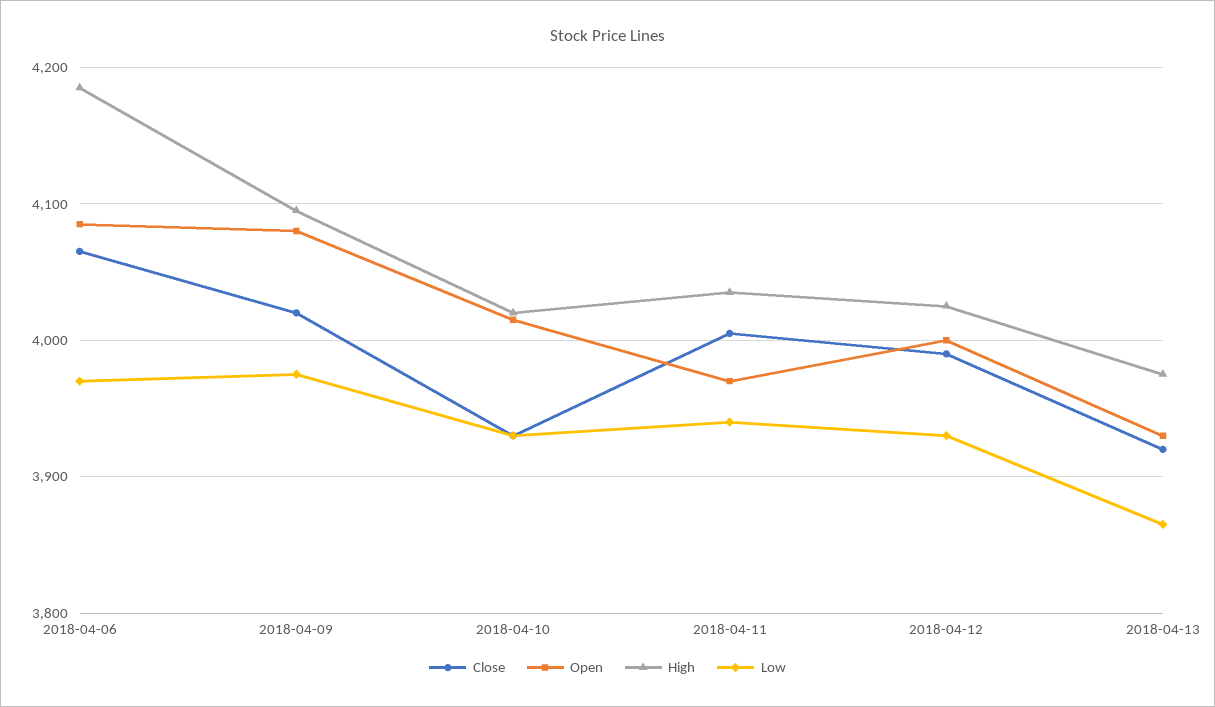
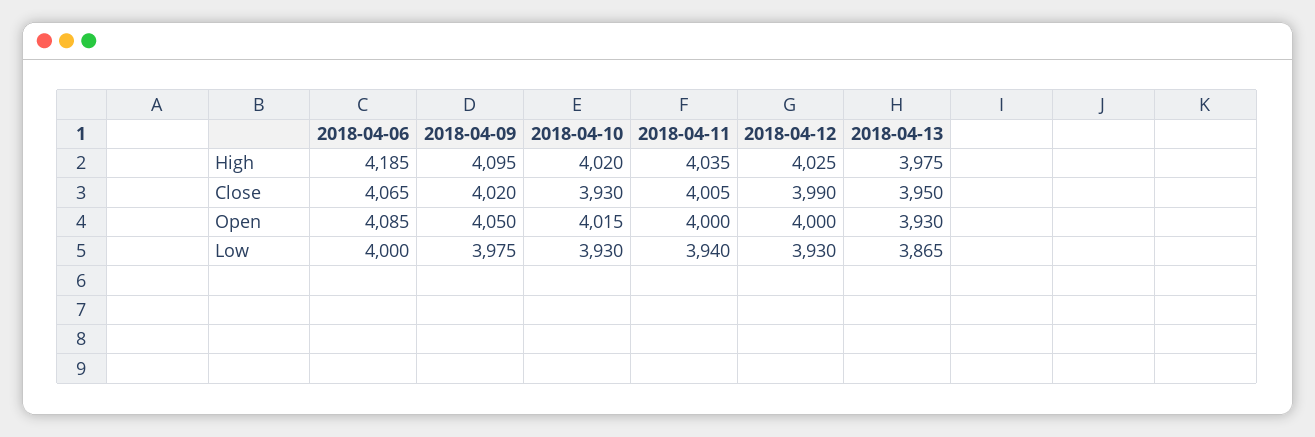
  {
    "Close": {
      "2018-04-06": 4065,
      "2018-04-09": 4020,
      "2018-04-10": 3930,
      "2018-04-11": 4005,
      "2018-04-12": 3990,
-     "2018-04-13": 3920
+     "2018-04-13": 3950
    },
    "Open": {
      "2018-04-06": 4085,
-     "2018-04-09": 4080,
+     "2018-04-09": 4050,
      "2018-04-10": 4015,
-     "2018-04-11": 3970,
+     "2018-04-11": 4000,
      "2018-04-12": 4000,
      "2018-04-13": 3930
    },
    "High": {
      "2018-04-06": 4185,
      "2018-04-09": 4095,
      "2018-04-10": 4020,
      "2018-04-11": 4035,
      "2018-04-12": 4025,
      "2018-04-13": 3975
    },
    "Low": {
-     "2018-04-06": 3970,
+     "2018-04-06": 4000,
      "2018-04-09": 3975,
      "2018-04-10": 3930,
      "2018-04-11": 3940,
      "2018-04-12": 3930,
      "2018-04-13": 3865
    }
  }

